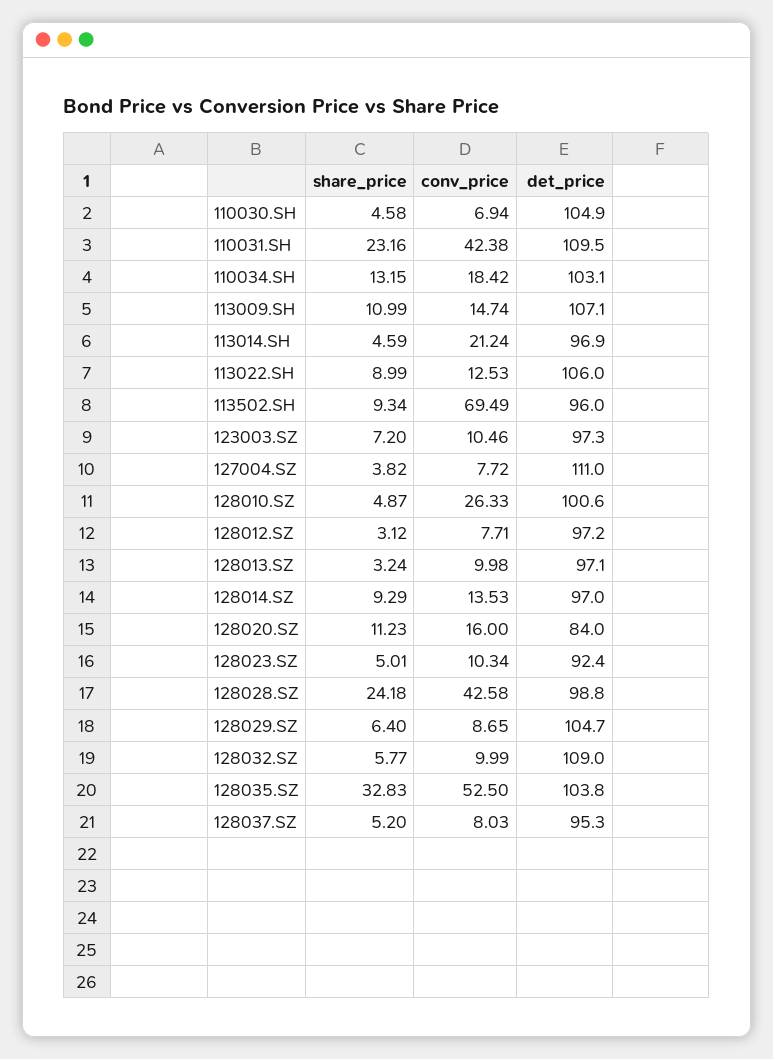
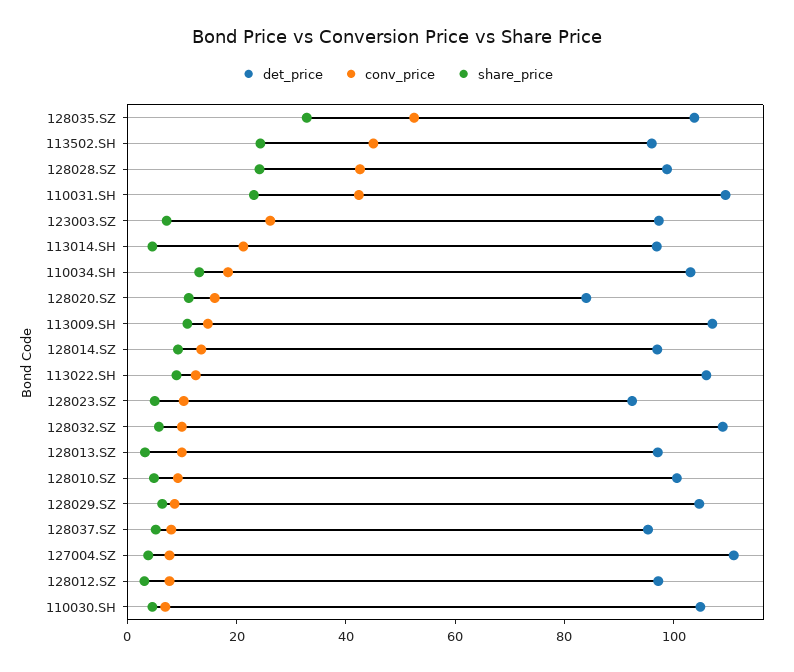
  {
    "share_price": {
      "110030.SH": 4.58,
      "110031.SH": 23.16,
      "110034.SH": 13.15,
      "113009.SH": 10.99,
      "113014.SH": 4.59,
      "113022.SH": 8.99,
-     "113502.SH": 9.34,
+     "113502.SH": 25,
      "123003.SZ": 7.2,
      "127004.SZ": 3.82,
      "128010.SZ": 4.87,
      "128012.SZ": 3.12,
      "128013.SZ": 3.24,
      "128014.SZ": 9.29,
      "128020.SZ": 11.23,
      "128023.SZ": 5.01,
      "128028.SZ": 24.18,
      "128029.SZ": 6.4,
      "128032.SZ": 5.77,
      "128035.SZ": 32.83,
      "128037.SZ": 5.2
    },
    "conv_price": {
      "110030.SH": 6.94,
      "110031.SH": 42.38,
      "110034.SH": 18.42,
      "113009.SH": 14.74,
      "113014.SH": 21.24,
      "113022.SH": 12.53,
-     "113502.SH": 69.49,
+     "113502.SH": 45,
-     "123003.SZ": 10.46,
+     "123003.SZ": 25,
      "127004.SZ": 7.72,
-     "128010.SZ": 26.33,
+     "128010.SZ": 10,
      "128012.SZ": 7.71,
      "128013.SZ": 9.98,
      "128014.SZ": 13.53,
      "128020.SZ": 16,
      "128023.SZ": 10.34,
      "128028.SZ": 42.58,
      "128029.SZ": 8.65,
      "128032.SZ": 9.99,
      "128035.SZ": 52.5,
      "128037.SZ": 8.03
    },
    "det_price": {
      "110030.SH": 104.9,
      "110031.SH": 109.5,
      "110034.SH": 103.1,
      "113009.SH": 107.1,
      "113014.SH": 96.9,
      "113022.SH": 106,
      "113502.SH": 96,
      "123003.SZ": 97.3,
      "127004.SZ": 111,
      "128010.SZ": 100.6,
      "128012.SZ": 97.2,
      "128013.SZ": 97.1,
      "128014.SZ": 97,
      "128020.SZ": 84,
      "128023.SZ": 92.4,
      "128028.SZ": 98.8,
      "128029.SZ": 104.7,
      "128032.SZ": 109,
      "128035.SZ": 103.8,
      "128037.SZ": 95.3
    }
  }

